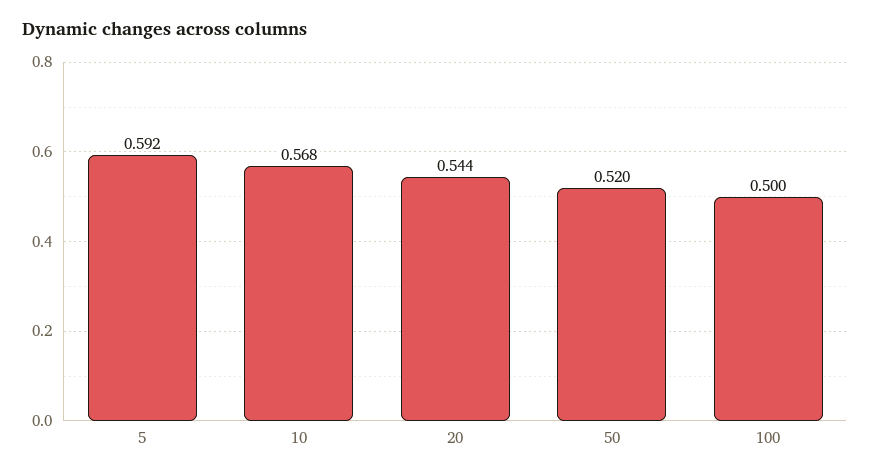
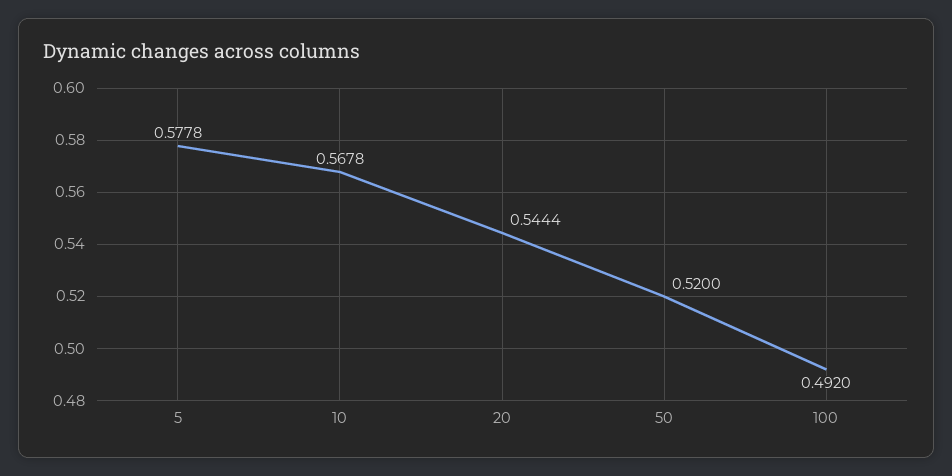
  {
-   "5": 0.592,
+   "5": 0.5778,
    "10": 0.5678,
    "20": 0.5444,
    "50": 0.52,
-   "100": 0.5
+   "100": 0.492
  }

